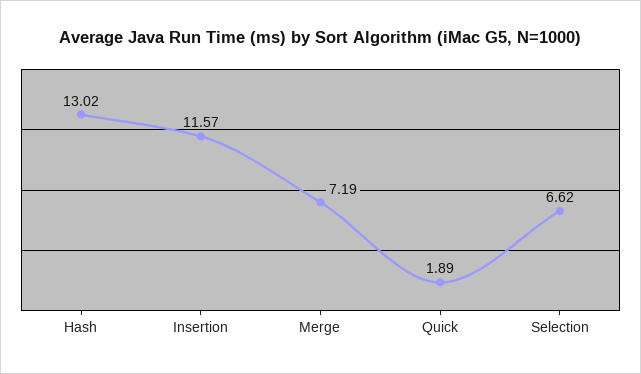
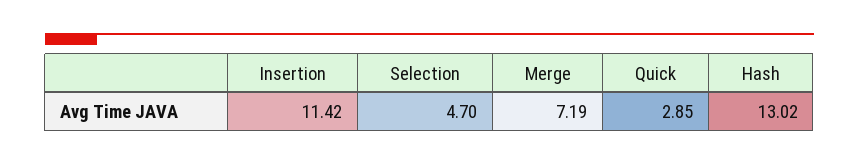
  {
    "Hash": 13.02,
-   "Insertion": 11.57,
+   "Insertion": 11.42,
    "Merge": 7.19,
-   "Quick": 1.89,
+   "Quick": 2.85,
-   "Selection": 6.62
+   "Selection": 4.7
  }

